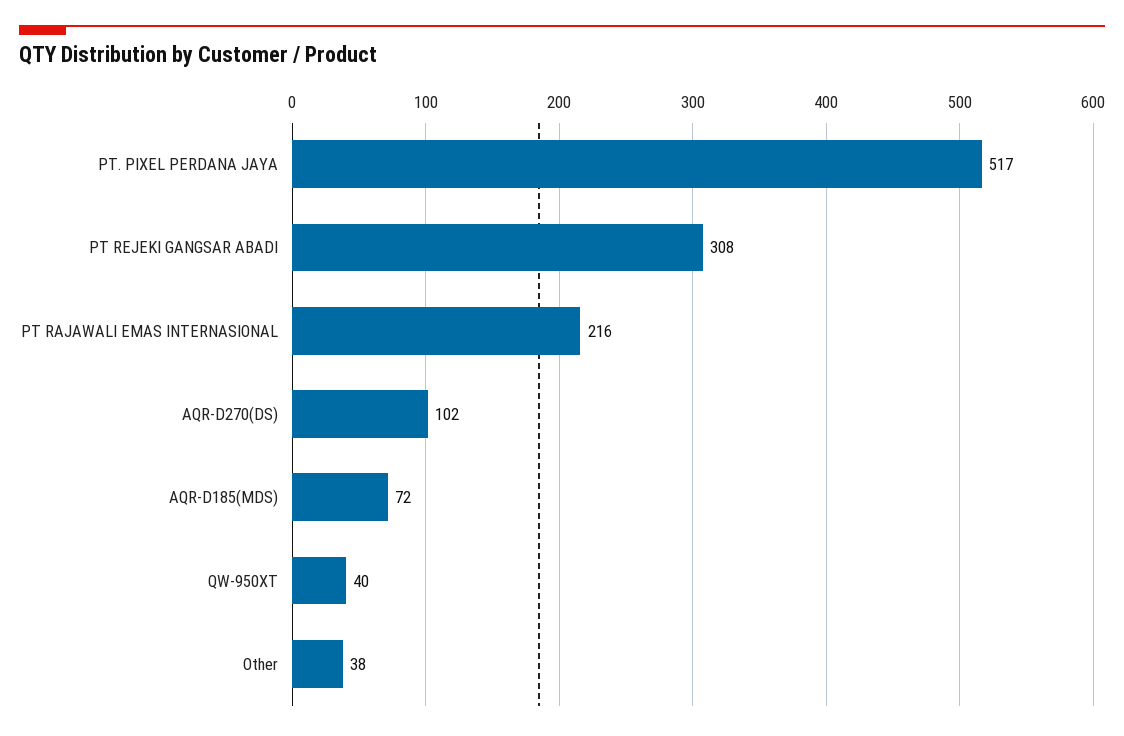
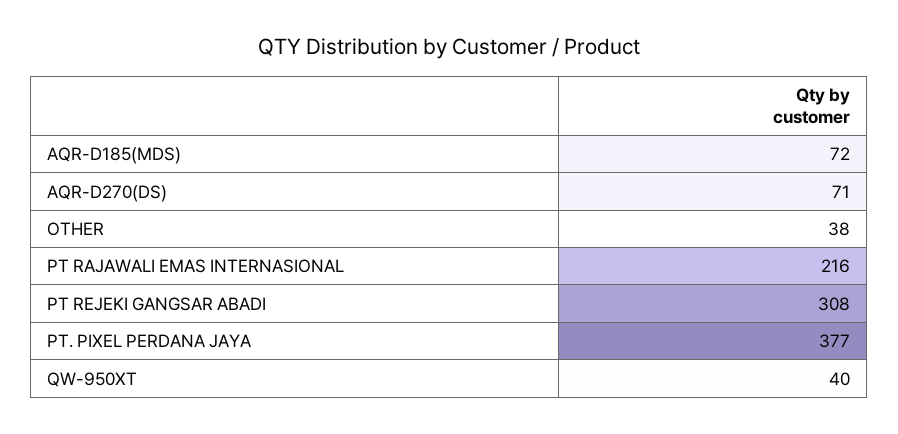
  {
-   "PT. PIXEL PERDANA JAYA": 517,
+   "PT. PIXEL PERDANA JAYA": 377,
    "PT REJEKI GANGSAR ABADI": 308,
    "PT RAJAWALI EMAS INTERNASIONAL": 216,
-   "AQR-D270(DS)": 102,
+   "AQR-D270(DS)": 71,
    "AQR-D185(MDS)": 72,
    "QW-950XT": 40,
    "Other": 38
  }

